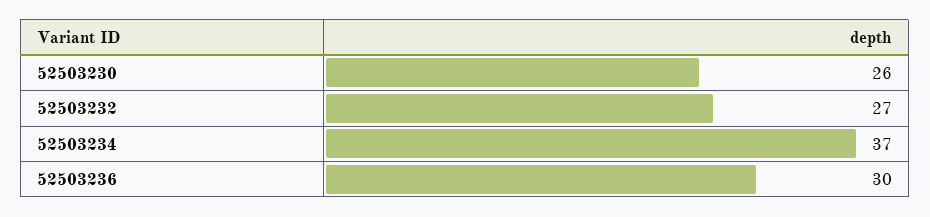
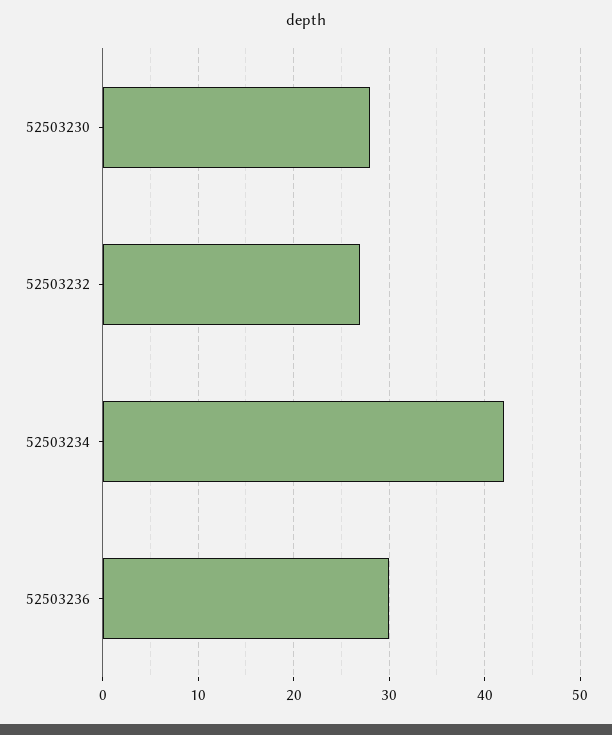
  {
-   "52503230": 26,
+   "52503230": 28,
    "52503232": 27,
-   "52503234": 37,
+   "52503234": 42,
    "52503236": 30
  }

